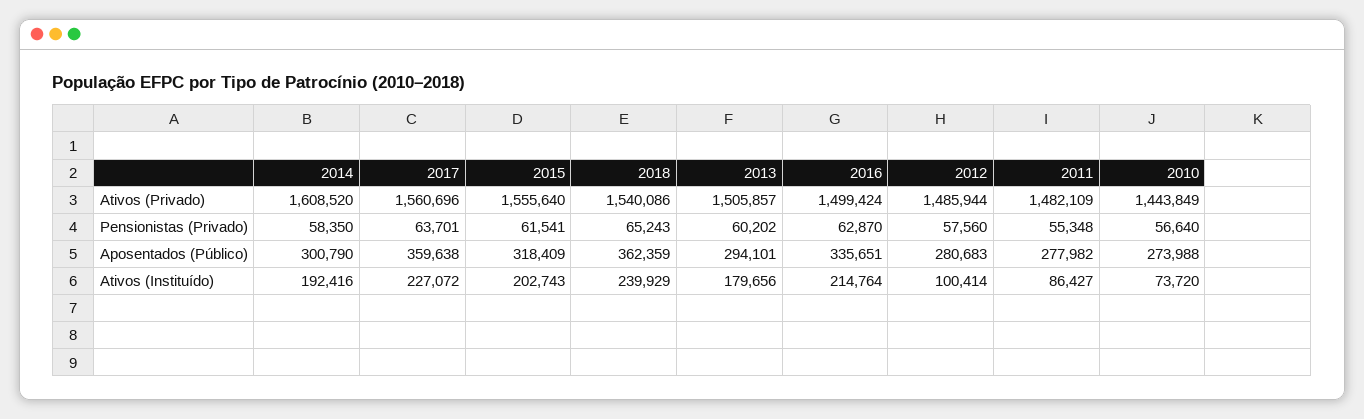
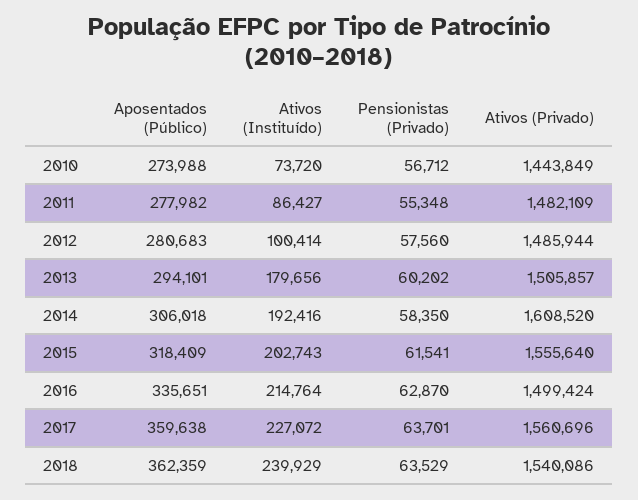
  {
    "2014": {
      "Ativos (Privado)": 1608520,
      "Pensionistas (Privado)": 58350,
-     "Aposentados (Público)": 300790,
+     "Aposentados (Público)": 306018,
      "Ativos (Instituído)": 192416
    },
    "2017": {
      "Ativos (Privado)": 1560696,
      "Pensionistas (Privado)": 63701,
      "Aposentados (Público)": 359638,
      "Ativos (Instituído)": 227072
    },
    "2015": {
      "Ativos (Privado)": 1555640,
      "Pensionistas (Privado)": 61541,
      "Aposentados (Público)": 318409,
      "Ativos (Instituído)": 202743
    },
    "2018": {
      "Ativos (Privado)": 1540086,
-     "Pensionistas (Privado)": 65243,
+     "Pensionistas (Privado)": 63529,
      "Aposentados (Público)": 362359,
      "Ativos (Instituído)": 239929
    },
    "2013": {
      "Ativos (Privado)": 1505857,
      "Pensionistas (Privado)": 60202,
      "Aposentados (Público)": 294101,
      "Ativos (Instituído)": 179656
    },
    "2016": {
      "Ativos (Privado)": 1499424,
      "Pensionistas (Privado)": 62870,
      "Aposentados (Público)": 335651,
      "Ativos (Instituído)": 214764
    },
    "2012": {
      "Ativos (Privado)": 1485944,
      "Pensionistas (Privado)": 57560,
      "Aposentados (Público)": 280683,
      "Ativos (Instituído)": 100414
    },
    "2011": {
      "Ativos (Privado)": 1482109,
      "Pensionistas (Privado)": 55348,
      "Aposentados (Público)": 277982,
      "Ativos (Instituído)": 86427
    },
    "2010": {
      "Ativos (Privado)": 1443849,
-     "Pensionistas (Privado)": 56640,
+     "Pensionistas (Privado)": 56712,
      "Aposentados (Público)": 273988,
      "Ativos (Instituído)": 73720
    }
  }

